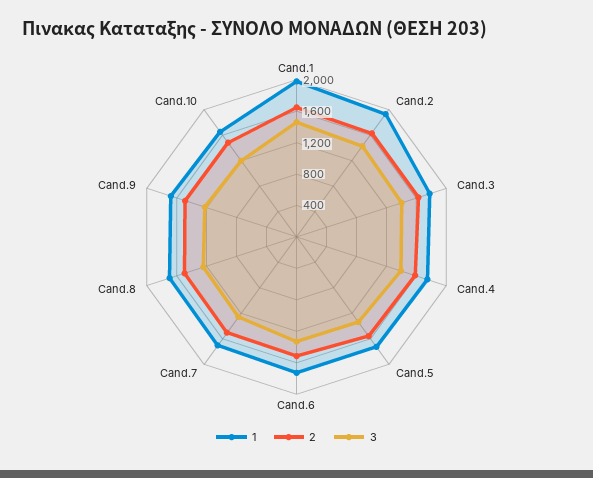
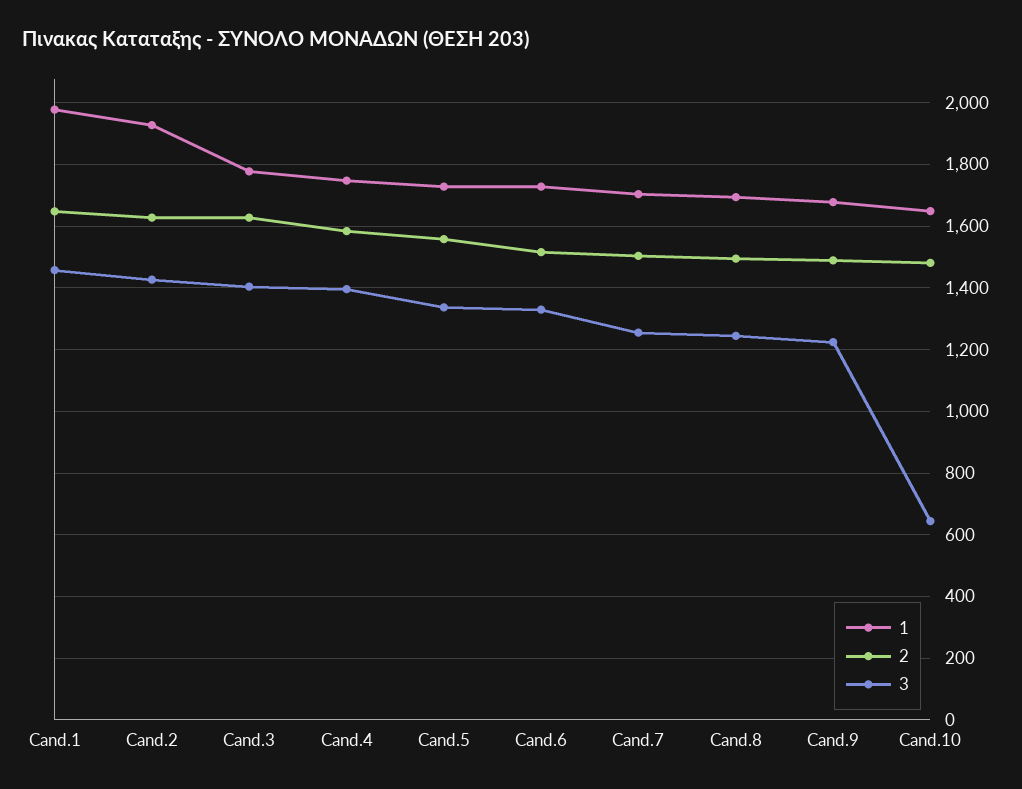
  {
    "1": {
      "Cand.1": 1980,
      "Cand.2": 1920,
      "Cand.3": 1780,
      "Cand.4": 1740,
      "Cand.5": 1720,
      "Cand.6": 1720,
      "Cand.7": 1700,
      "Cand.8": 1700,
      "Cand.9": 1680,
      "Cand.10": 1640
    },
    "2": {
      "Cand.1": 1640,
      "Cand.2": 1620,
      "Cand.3": 1620,
      "Cand.4": 1580,
      "Cand.5": 1560,
      "Cand.6": 1520,
      "Cand.7": 1500,
      "Cand.8": 1500,
      "Cand.9": 1480,
      "Cand.10": 1480
    },
    "3": {
      "Cand.1": 1460,
      "Cand.2": 1420,
      "Cand.3": 1400,
      "Cand.4": 1400,
      "Cand.5": 1340,
      "Cand.6": 1340,
      "Cand.7": 1260,
      "Cand.8": 1240,
      "Cand.9": 1220,
-     "Cand.10": 1200
+     "Cand.10": 640
    }
  }

